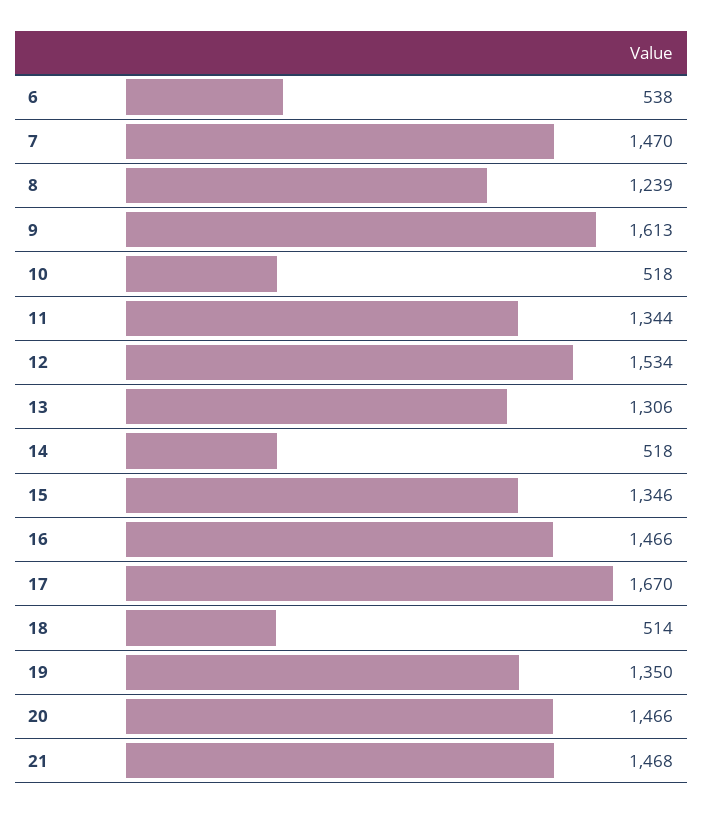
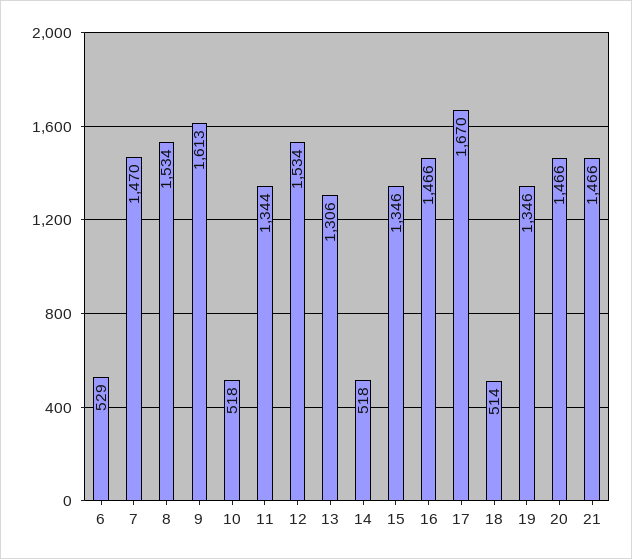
  {
-   "6": 538,
+   "6": 529,
    "7": 1470,
-   "8": 1239,
+   "8": 1534,
    "9": 1613,
    "10": 518,
    "11": 1344,
    "12": 1534,
    "13": 1306,
    "14": 518,
    "15": 1346,
    "16": 1466,
    "17": 1670,
    "18": 514,
-   "19": 1350,
+   "19": 1346,
    "20": 1466,
-   "21": 1468
+   "21": 1466
  }

